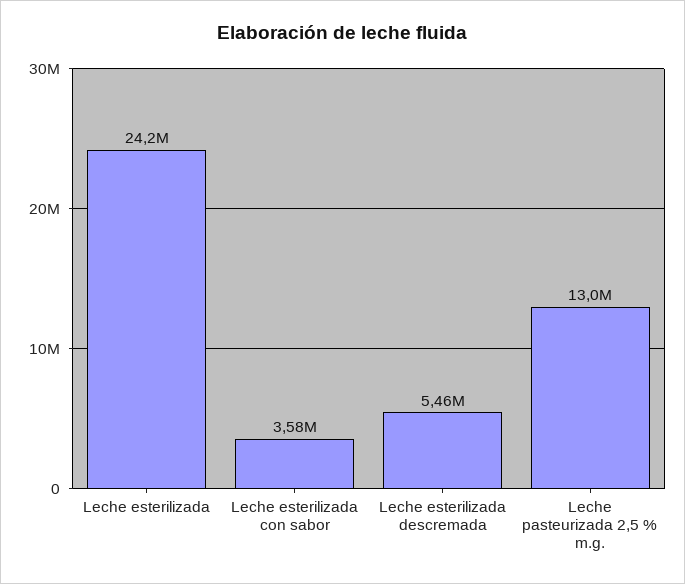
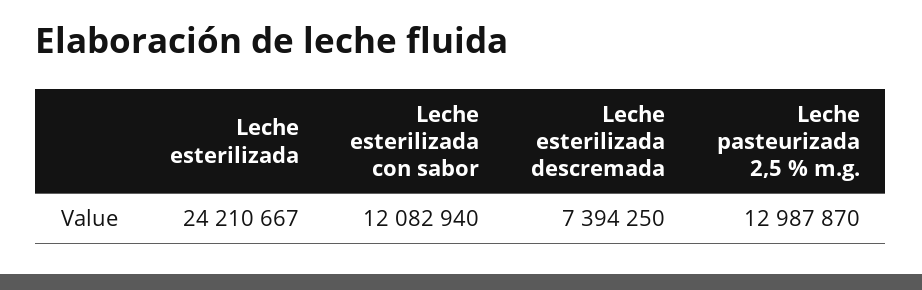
  {
    "Leche esterilizada": 24210667,
-   "Leche esterilizada con sabor": 3580000,
+   "Leche esterilizada con sabor": 12082940,
-   "Leche esterilizada descremada": 5460000,
+   "Leche esterilizada descremada": 7394250,
    "Leche pasteurizada 2,5 % m.g.": 12987870
  }

